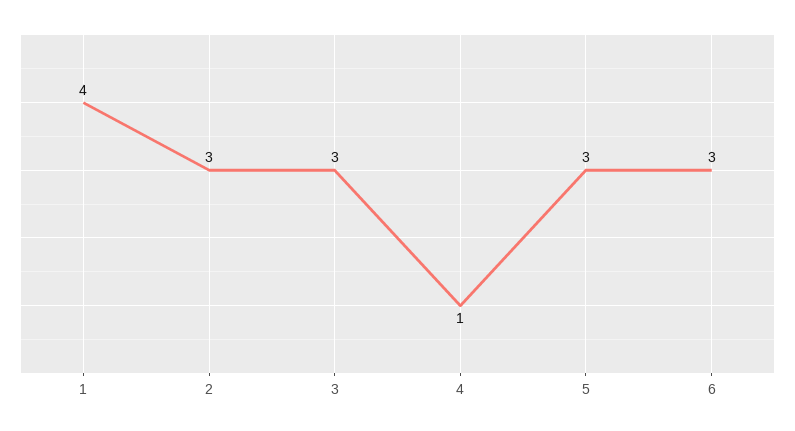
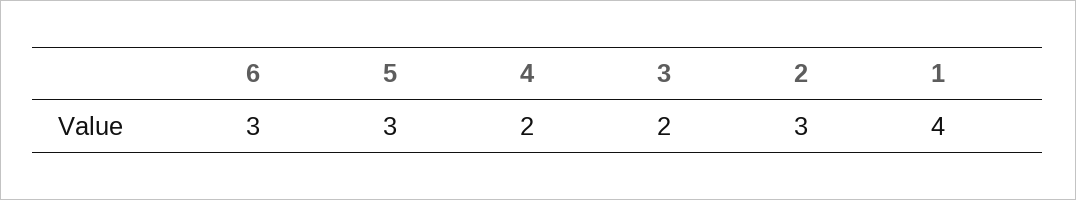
  {
    "1": 4,
    "2": 3,
-   "3": 3,
+   "3": 2,
-   "4": 1,
+   "4": 2,
    "5": 3,
    "6": 3
  }

